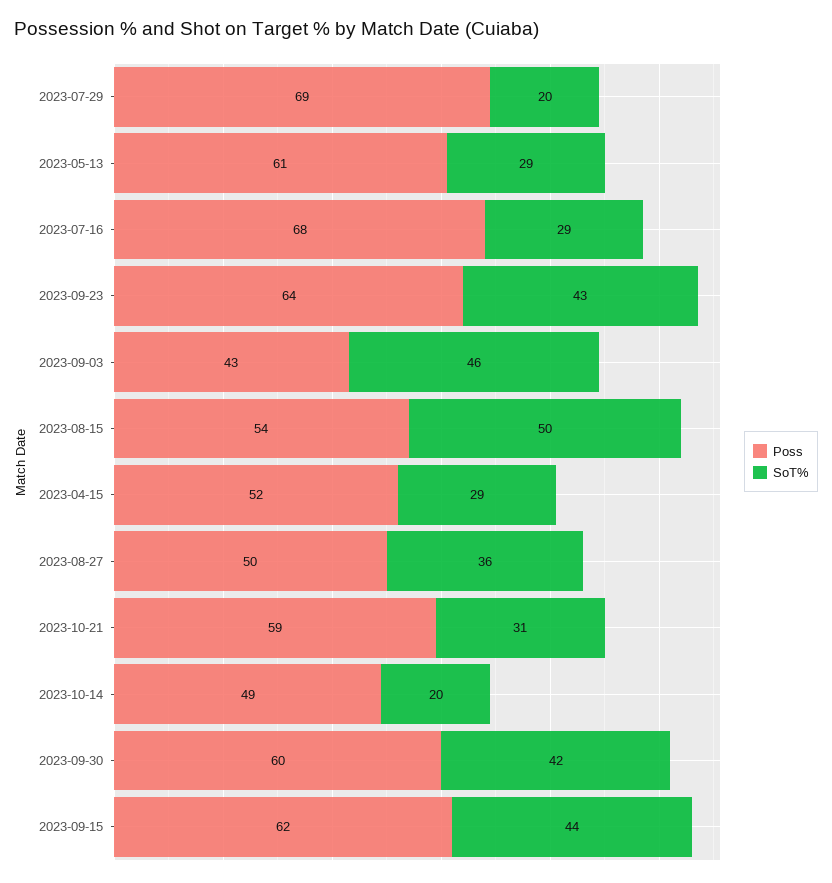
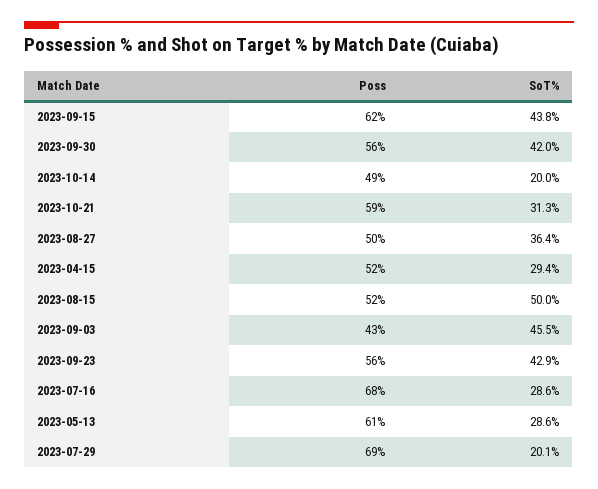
  {
    "Poss": {
      "2023-07-29": 69,
      "2023-05-13": 61,
      "2023-07-16": 68,
-     "2023-09-23": 64,
+     "2023-09-23": 56,
      "2023-09-03": 43,
-     "2023-08-15": 54,
+     "2023-08-15": 52,
      "2023-04-15": 52,
      "2023-08-27": 50,
      "2023-10-21": 59,
      "2023-10-14": 49,
-     "2023-09-30": 60,
+     "2023-09-30": 56,
      "2023-09-15": 62
    },
    "SoT%": {
      "2023-07-29": 20.1,
      "2023-05-13": 28.6,
      "2023-07-16": 28.6,
      "2023-09-23": 42.9,
      "2023-09-03": 45.5,
      "2023-08-15": 50,
      "2023-04-15": 29.4,
      "2023-08-27": 36.4,
      "2023-10-21": 31.3,
      "2023-10-14": 20,
      "2023-09-30": 42,
      "2023-09-15": 43.8
    }
  }

